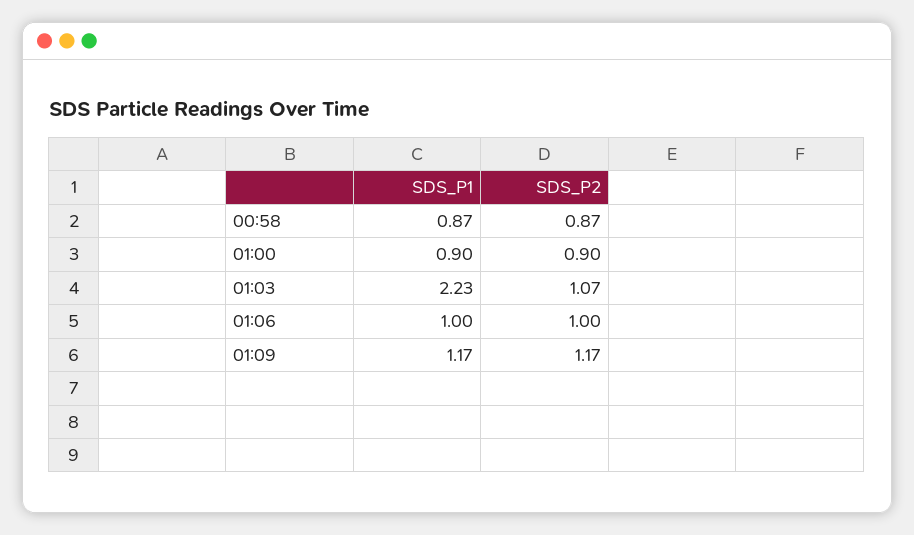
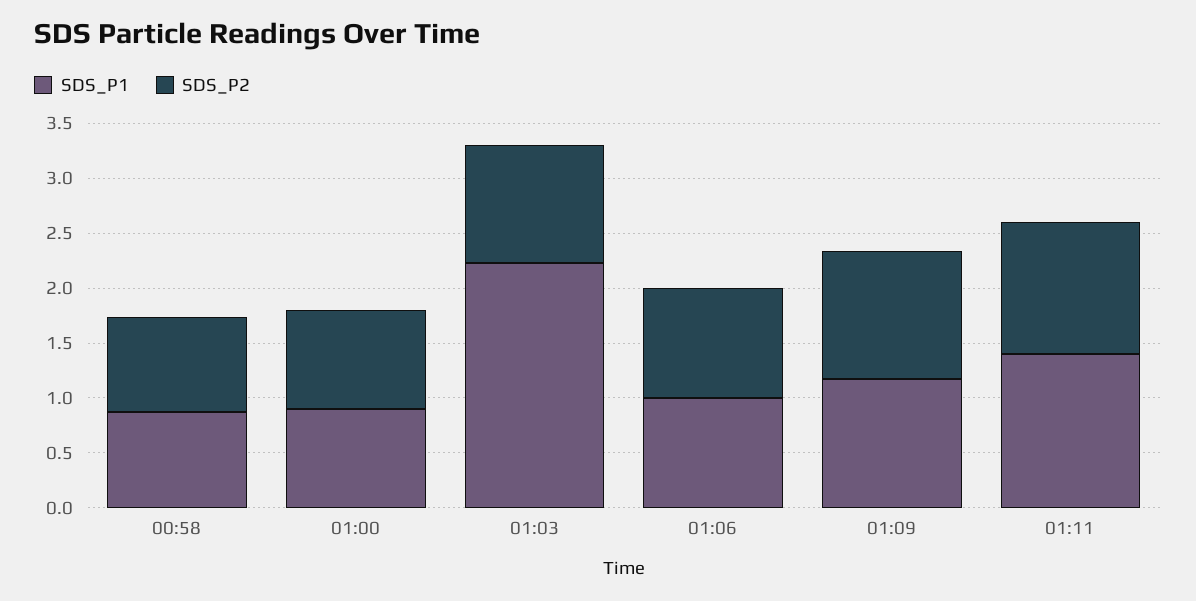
  {
    "SDS_P1": {
      "00:58": 0.87,
      "01:00": 0.9,
      "01:03": 2.23,
      "01:06": 1,
-     "01:09": 1.17
+     "01:09": 1.17,
+     "01:11": 1.4
    },
    "SDS_P2": {
      "00:58": 0.87,
      "01:00": 0.9,
      "01:03": 1.07,
      "01:06": 1,
-     "01:09": 1.17
+     "01:09": 1.17,
+     "01:11": 1.2
    }
  }

